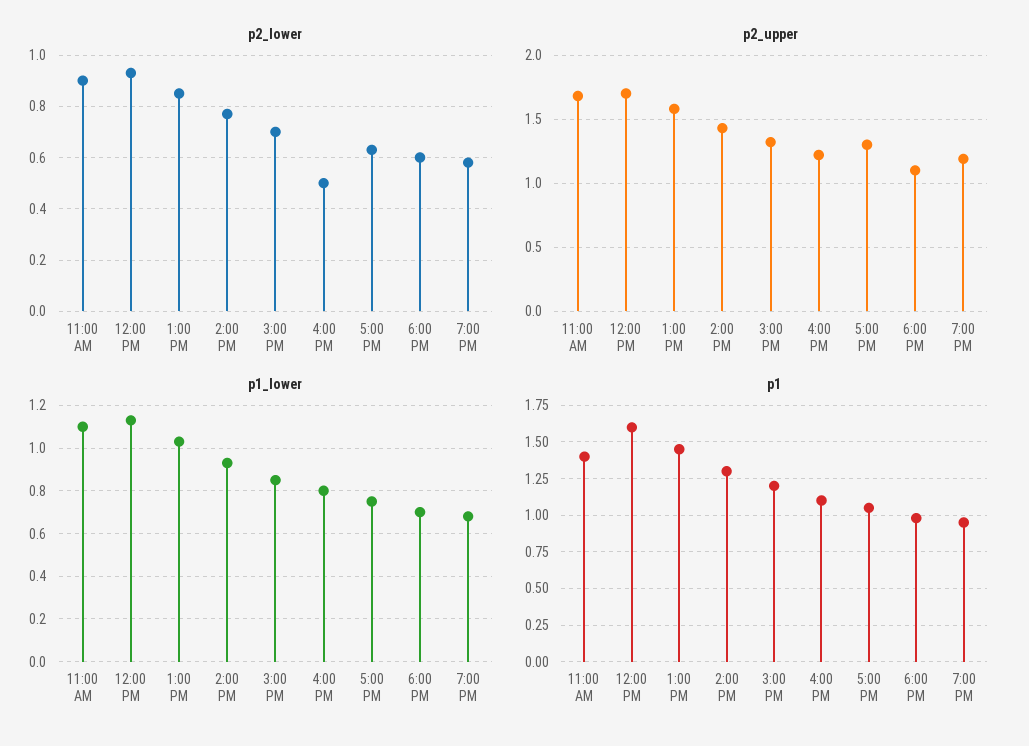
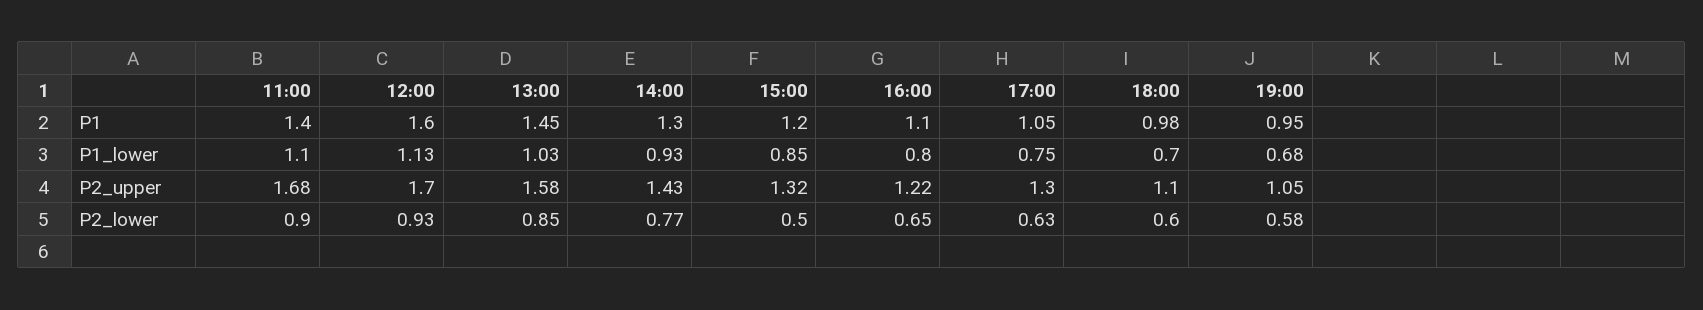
  {
    "p2_lower": {
      "11:00 AM": 0.9,
      "12:00 PM": 0.93,
      "1:00 PM": 0.85,
      "2:00 PM": 0.77,
-     "3:00 PM": 0.7,
+     "3:00 PM": 0.5,
-     "4:00 PM": 0.5,
+     "4:00 PM": 0.65,
      "5:00 PM": 0.63,
      "6:00 PM": 0.6,
      "7:00 PM": 0.58
    },
    "p2_upper": {
      "11:00 AM": 1.68,
      "12:00 PM": 1.7,
      "1:00 PM": 1.58,
      "2:00 PM": 1.43,
      "3:00 PM": 1.32,
      "4:00 PM": 1.22,
      "5:00 PM": 1.3,
      "6:00 PM": 1.1,
-     "7:00 PM": 1.2
+     "7:00 PM": 1.05
    },
    "p1_lower": {
      "11:00 AM": 1.1,
      "12:00 PM": 1.13,
      "1:00 PM": 1.03,
      "2:00 PM": 0.93,
      "3:00 PM": 0.85,
      "4:00 PM": 0.8,
      "5:00 PM": 0.75,
      "6:00 PM": 0.7,
      "7:00 PM": 0.68
    },
    "p1": {
      "11:00 AM": 1.4,
      "12:00 PM": 1.6,
      "1:00 PM": 1.45,
      "2:00 PM": 1.3,
      "3:00 PM": 1.2,
      "4:00 PM": 1.1,
      "5:00 PM": 1.05,
      "6:00 PM": 0.98,
      "7:00 PM": 0.95
    }
  }

